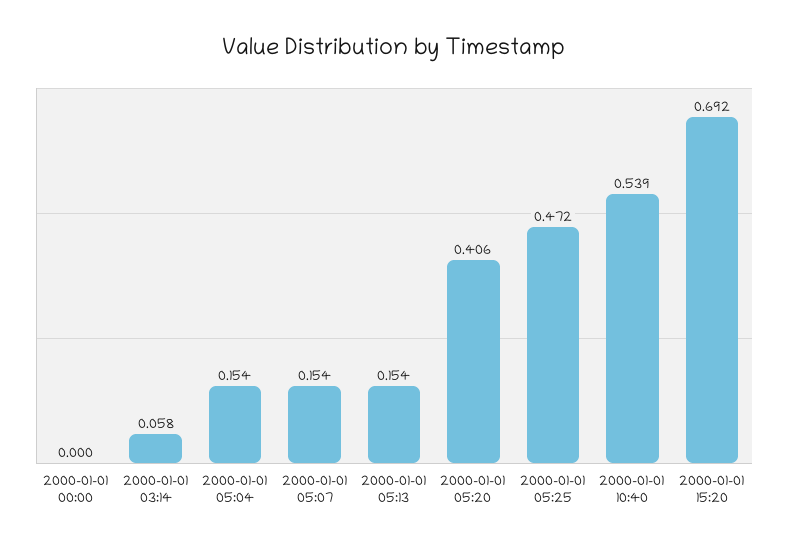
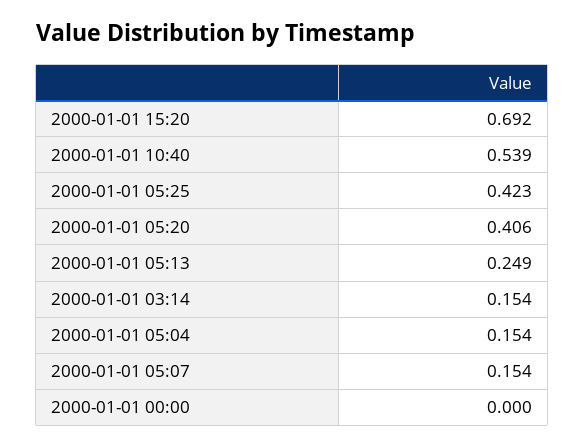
  {
    "2000-01-01 00:00": 0,
-   "2000-01-01 03:14": 0.058,
+   "2000-01-01 03:14": 0.154,
    "2000-01-01 05:04": 0.154,
    "2000-01-01 05:07": 0.154,
-   "2000-01-01 05:13": 0.154,
+   "2000-01-01 05:13": 0.249,
    "2000-01-01 05:20": 0.406,
-   "2000-01-01 05:25": 0.472,
+   "2000-01-01 05:25": 0.423,
    "2000-01-01 10:40": 0.539,
    "2000-01-01 15:20": 0.692
  }

